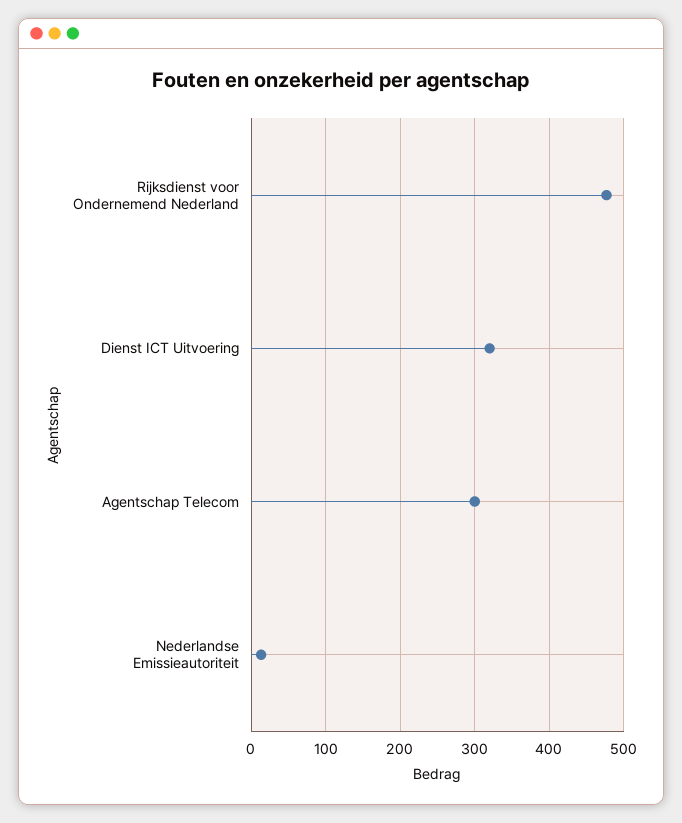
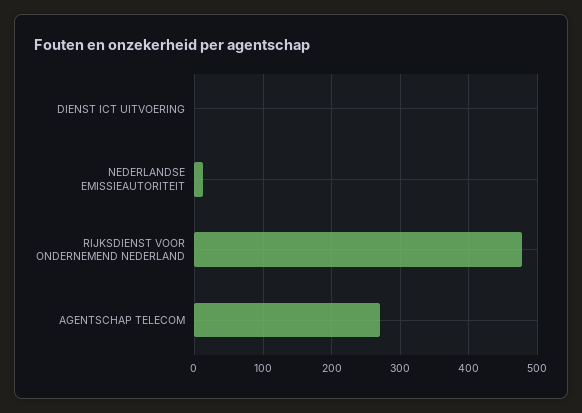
  {
    "Rijksdienst voor Ondernemend Nederland": 480,
-   "Dienst ICT Uitvoering": 320,
+   "Dienst ICT Uitvoering": 0,
-   "Agentschap Telecom": 300,
+   "Agentschap Telecom": 270,
    "Nederlandse Emissieautoriteit": 10
  }

